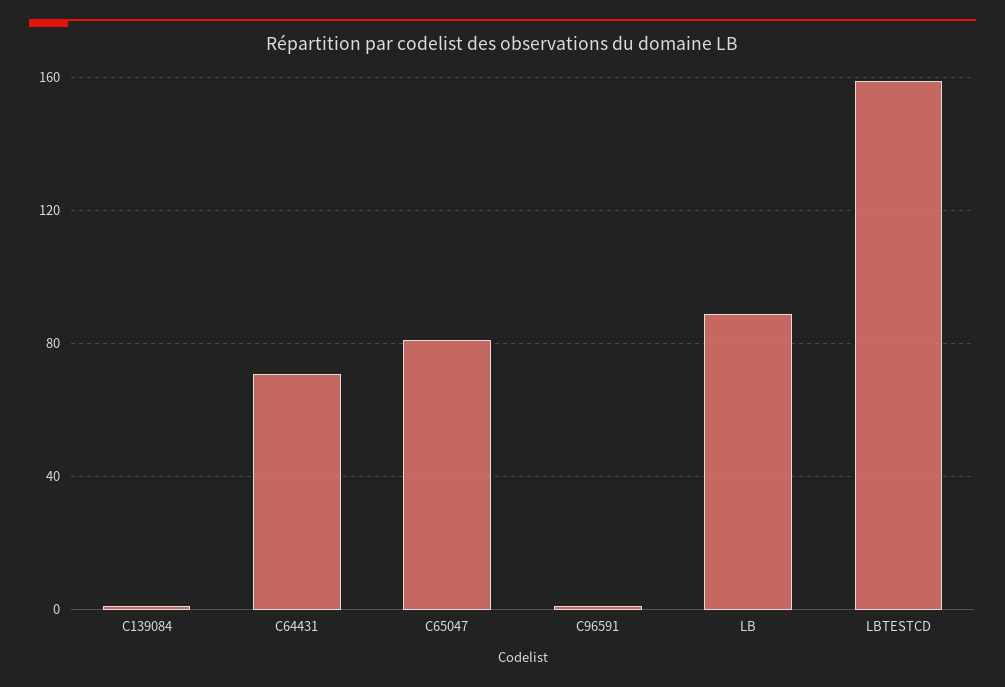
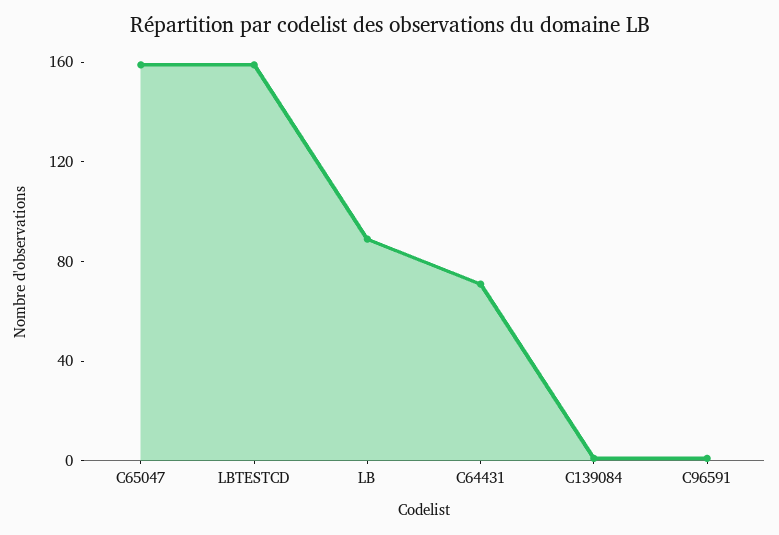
  {
    "C139084": 0,
    "C64431": 70,
-   "C65047": 80,
+   "C65047": 160,
    "C96591": 0,
    "LB": 90,
    "LBTESTCD": 160
  }

